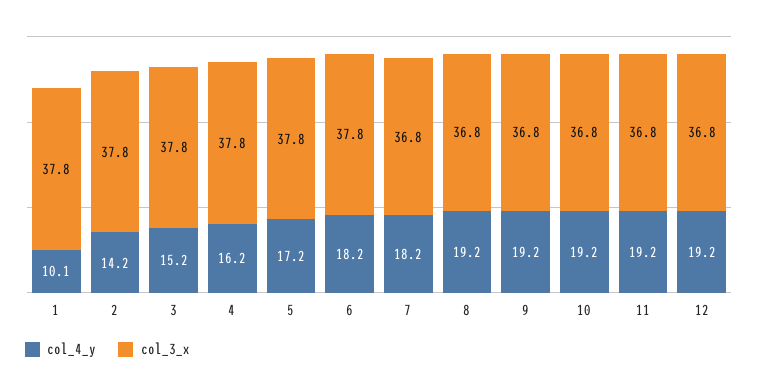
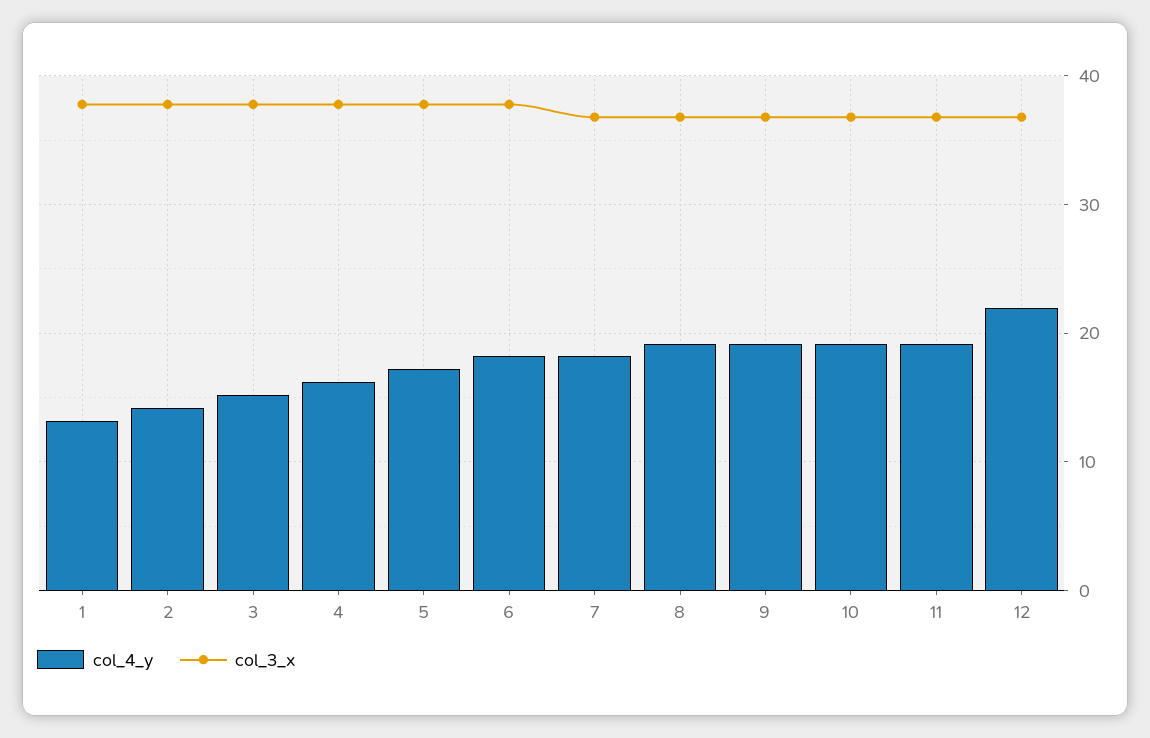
  {
    "col_4_y": {
-     "1": 10.1,
+     "1": 13,
      "2": 14.2,
      "3": 15.2,
      "4": 16.2,
      "5": 17.2,
      "6": 18.2,
      "7": 18.2,
      "8": 19.2,
      "9": 19.2,
      "10": 19.2,
      "11": 19.2,
-     "12": 19.2
+     "12": 22
    },
    "col_3_x": {
      "1": 37.8,
      "2": 37.8,
      "3": 37.8,
      "4": 37.8,
      "5": 37.8,
      "6": 37.8,
      "7": 36.8,
      "8": 36.8,
      "9": 36.8,
      "10": 36.8,
      "11": 36.8,
      "12": 36.8
    }
  }

